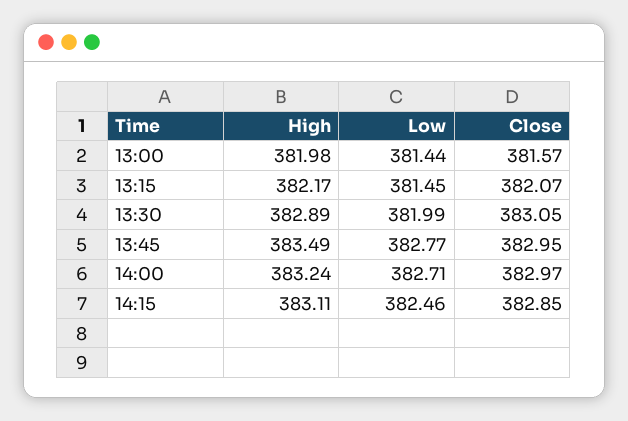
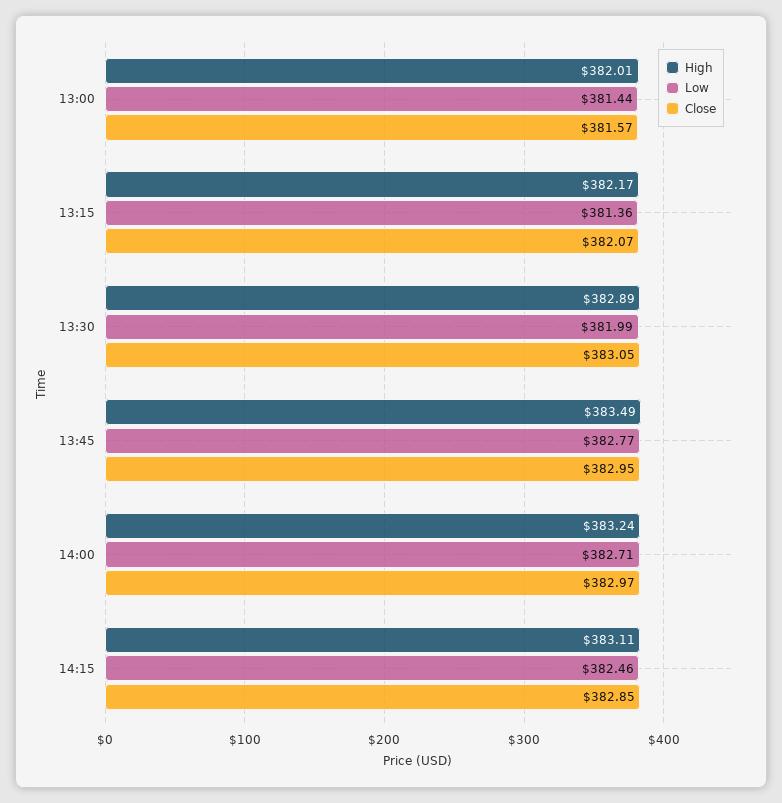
  {
    "High": {
-     "13:00": 381.98,
+     "13:00": 382.01,
      "13:15": 382.17,
      "13:30": 382.89,
      "13:45": 383.49,
      "14:00": 383.24,
      "14:15": 383.11
    },
    "Low": {
      "13:00": 381.44,
-     "13:15": 381.45,
+     "13:15": 381.36,
      "13:30": 381.99,
      "13:45": 382.77,
      "14:00": 382.71,
      "14:15": 382.46
    },
    "Close": {
      "13:00": 381.57,
      "13:15": 382.07,
      "13:30": 383.05,
      "13:45": 382.95,
      "14:00": 382.97,
      "14:15": 382.85
    }
  }

